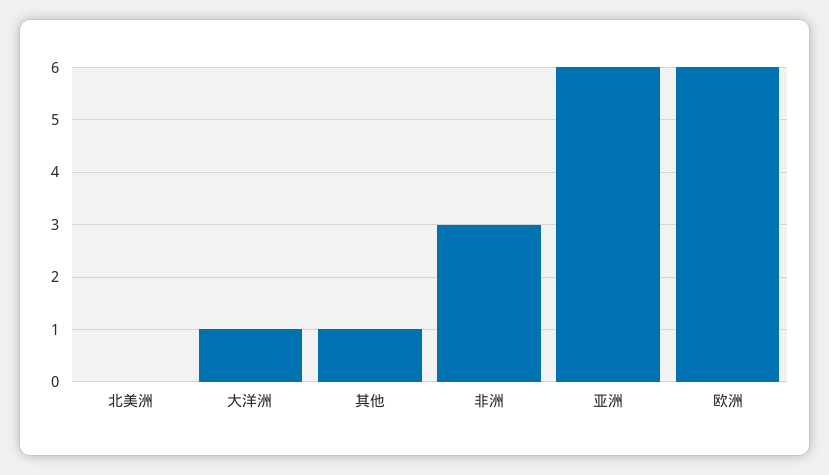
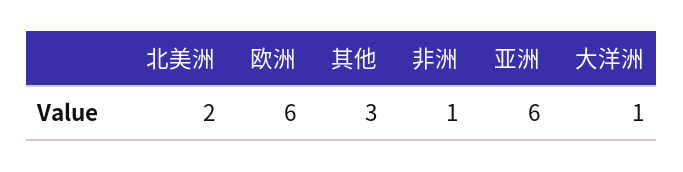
  {
-   "北美洲": 0,
+   "北美洲": 2,
    "大洋洲": 1,
-   "其他": 1,
+   "其他": 3,
-   "非洲": 3,
+   "非洲": 1,
    "亚洲": 6,
    "欧洲": 6
  }

